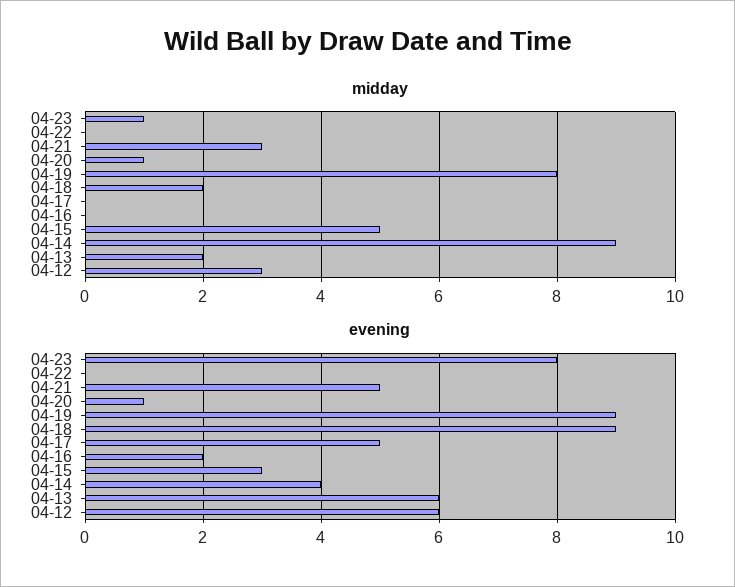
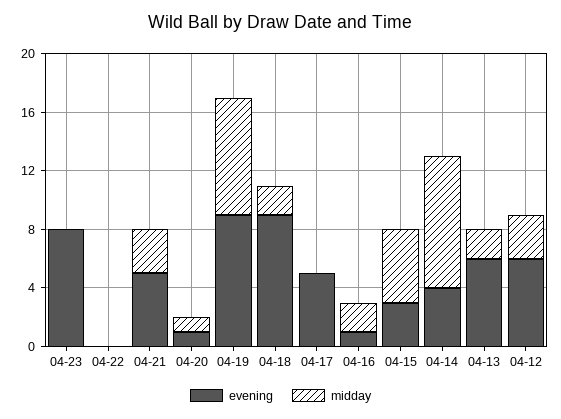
  {
    "midday": {
-     "04-23": 1,
+     "04-23": 0,
      "04-22": 0,
      "04-21": 3,
      "04-20": 1,
      "04-19": 8,
      "04-18": 2,
      "04-17": 0,
-     "04-16": 0,
+     "04-16": 2,
      "04-15": 5,
      "04-14": 9,
      "04-13": 2,
      "04-12": 3
    },
    "evening": {
      "04-23": 8,
      "04-22": 0,
      "04-21": 5,
      "04-20": 1,
      "04-19": 9,
      "04-18": 9,
      "04-17": 5,
-     "04-16": 2,
+     "04-16": 1,
      "04-15": 3,
      "04-14": 4,
      "04-13": 6,
      "04-12": 6
    }
  }

